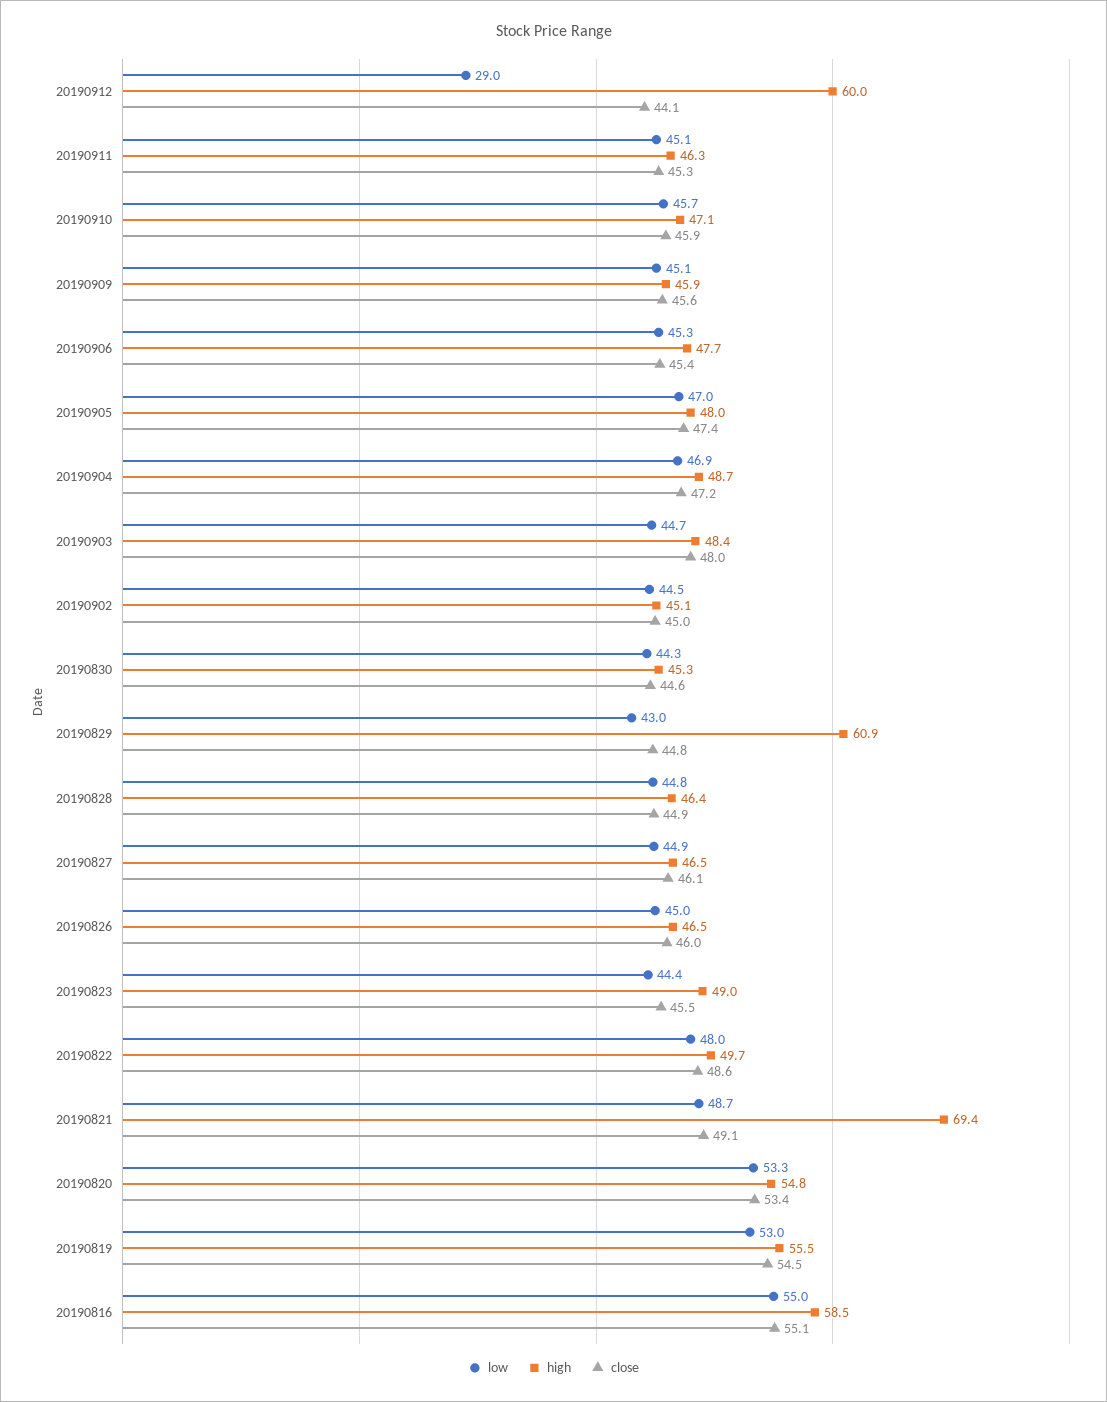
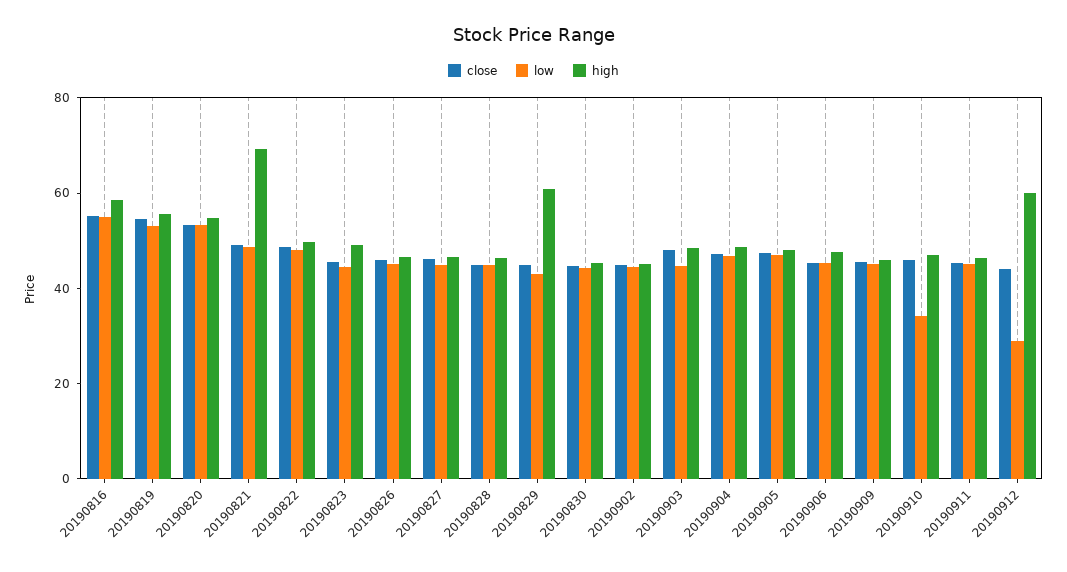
  {
    "low": {
      "20190912": 29,
      "20190911": 45.1,
-     "20190910": 45.7,
+     "20190910": 35,
      "20190909": 45.1,
      "20190906": 45.3,
      "20190905": 47,
      "20190904": 46.9,
      "20190903": 44.7,
      "20190902": 44.5,
      "20190830": 44.3,
      "20190829": 43,
      "20190828": 44.8,
      "20190827": 44.9,
      "20190826": 45,
      "20190823": 44.4,
      "20190822": 48,
      "20190821": 48.7,
      "20190820": 53.3,
      "20190819": 53,
      "20190816": 55
    },
    "high": {
      "20190912": 60,
      "20190911": 46.3,
      "20190910": 47.1,
      "20190909": 45.9,
      "20190906": 47.7,
      "20190905": 48,
      "20190904": 48.7,
      "20190903": 48.4,
      "20190902": 45.1,
      "20190830": 45.3,
      "20190829": 60.9,
      "20190828": 46.4,
      "20190827": 46.5,
      "20190826": 46.5,
      "20190823": 49,
      "20190822": 49.7,
      "20190821": 69.4,
      "20190820": 54.8,
      "20190819": 55.5,
      "20190816": 58.5
    },
    "close": {
      "20190912": 44.1,
      "20190911": 45.3,
      "20190910": 45.9,
      "20190909": 45.6,
      "20190906": 45.4,
      "20190905": 47.4,
      "20190904": 47.2,
      "20190903": 48,
      "20190902": 45,
      "20190830": 44.6,
      "20190829": 44.8,
      "20190828": 44.9,
      "20190827": 46.1,
      "20190826": 46,
      "20190823": 45.5,
      "20190822": 48.6,
      "20190821": 49.1,
      "20190820": 53.4,
      "20190819": 54.5,
      "20190816": 55.1
    }
  }

